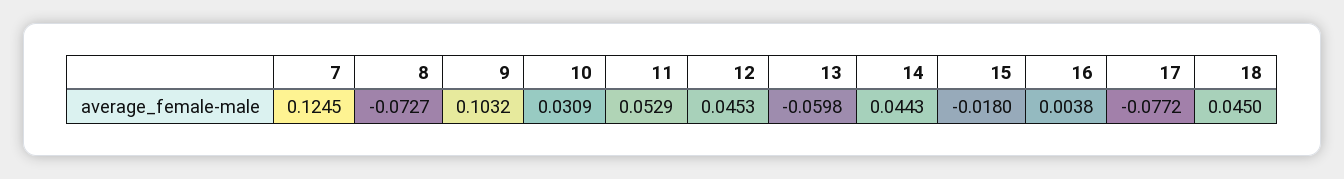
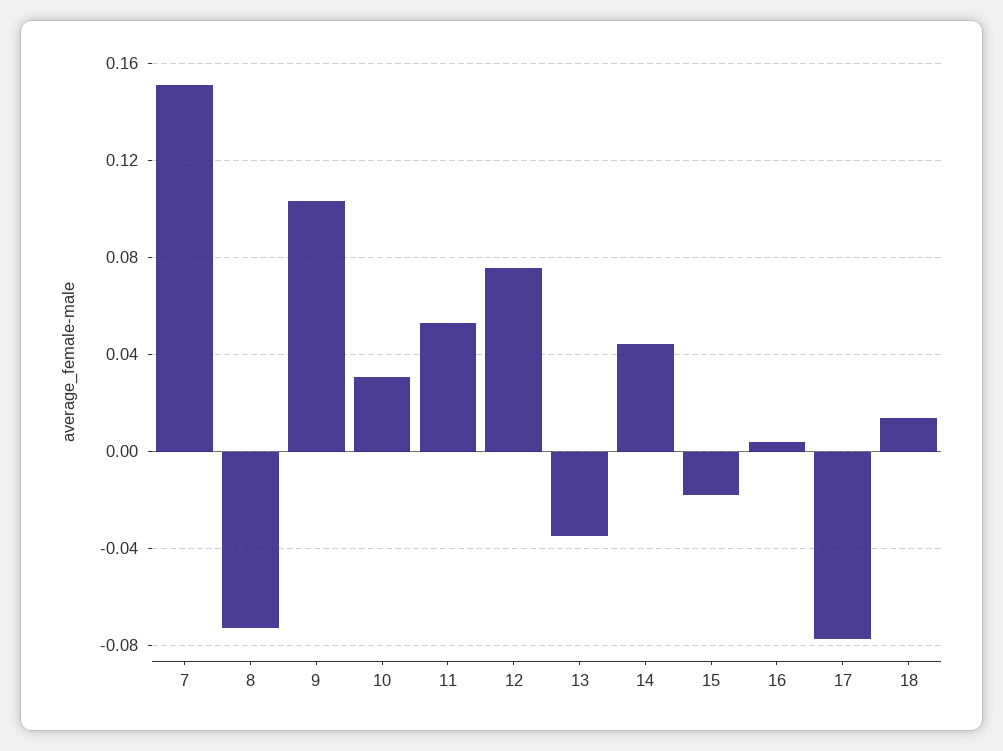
  {
-   "7": 0.1245,
+   "7": 0.15,
    "8": -0.0727,
    "9": 0.1032,
    "10": 0.0309,
    "11": 0.0529,
-   "12": 0.0453,
+   "12": 0.075,
-   "13": -0.0598,
+   "13": -0.035,
    "14": 0.0443,
    "15": -0.018,
    "16": 0.0038,
    "17": -0.0772,
-   "18": 0.045
+   "18": 0.015
  }

